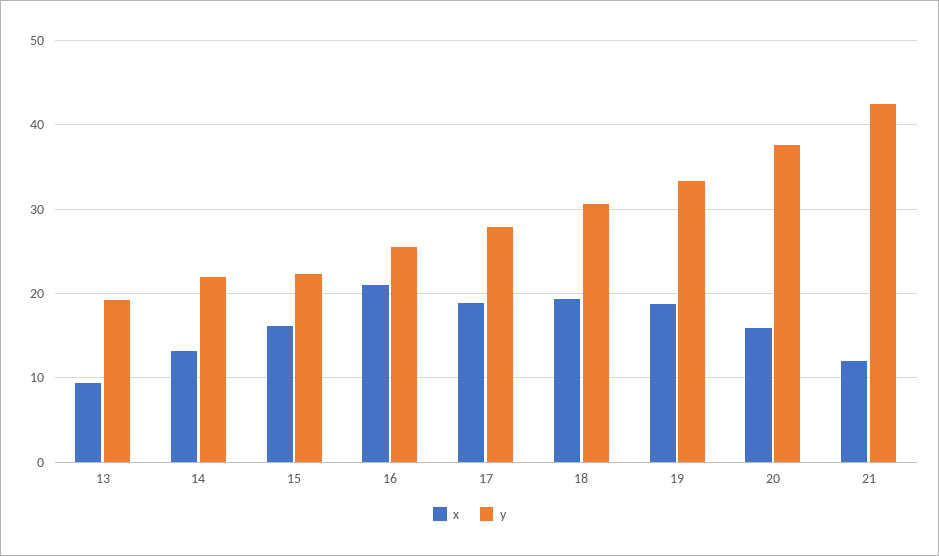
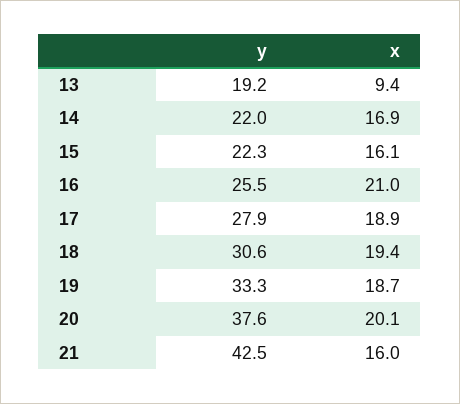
  {
    "x": {
      "13": 9.4,
-     "14": 13,
+     "14": 16.9,
      "15": 16.1,
      "16": 21,
      "17": 18.9,
      "18": 19.4,
      "19": 18.7,
-     "20": 16,
+     "20": 20.1,
-     "21": 12
+     "21": 16
    },
    "y": {
      "13": 19.2,
      "14": 22,
      "15": 22.3,
      "16": 25.5,
      "17": 27.9,
      "18": 30.6,
      "19": 33.3,
      "20": 37.6,
      "21": 42.5
    }
  }

